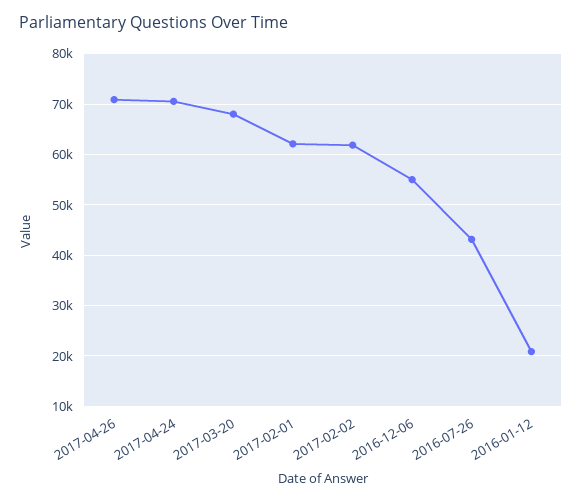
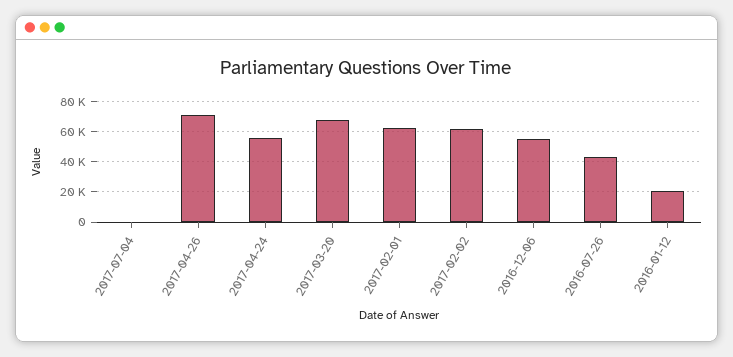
  {
    "2017-04-26": 70000,
-   "2017-04-24": 70000,
+   "2017-04-24": 55000,
    "2017-03-20": 68000,
    "2017-02-01": 62000,
    "2017-02-02": 62000,
    "2016-12-06": 56000,
    "2016-07-26": 44000,
-   "2016-01-12": 20000
+   "2016-01-12": 20000,
+   "2017-07-04": 0
  }

